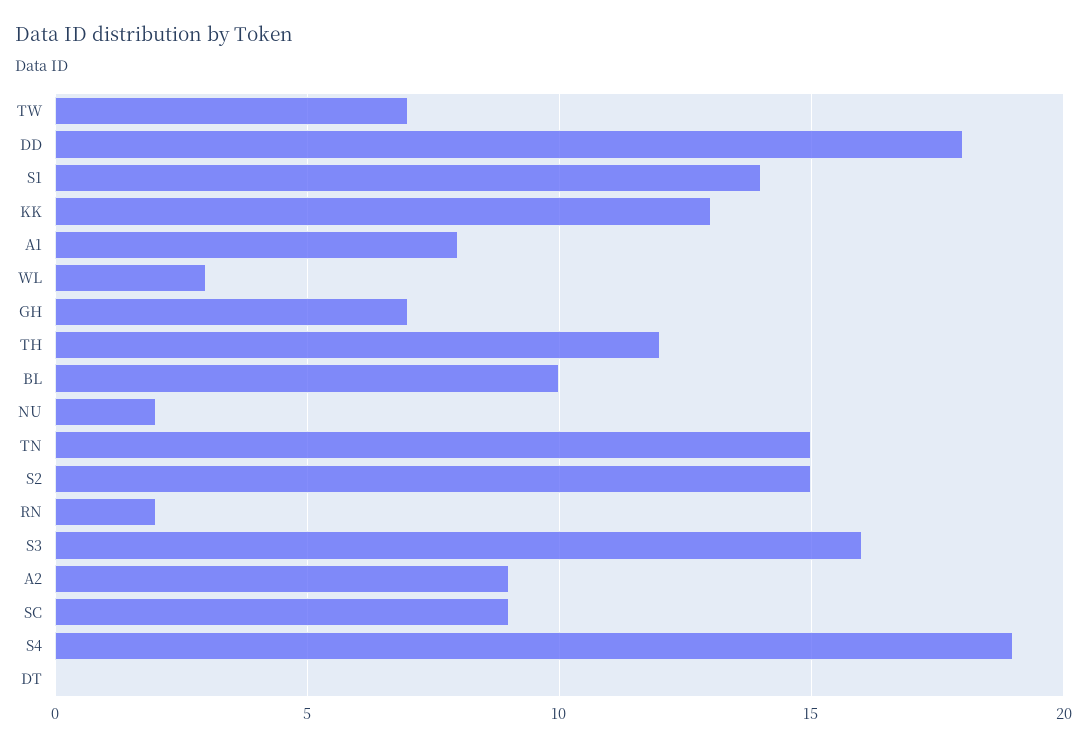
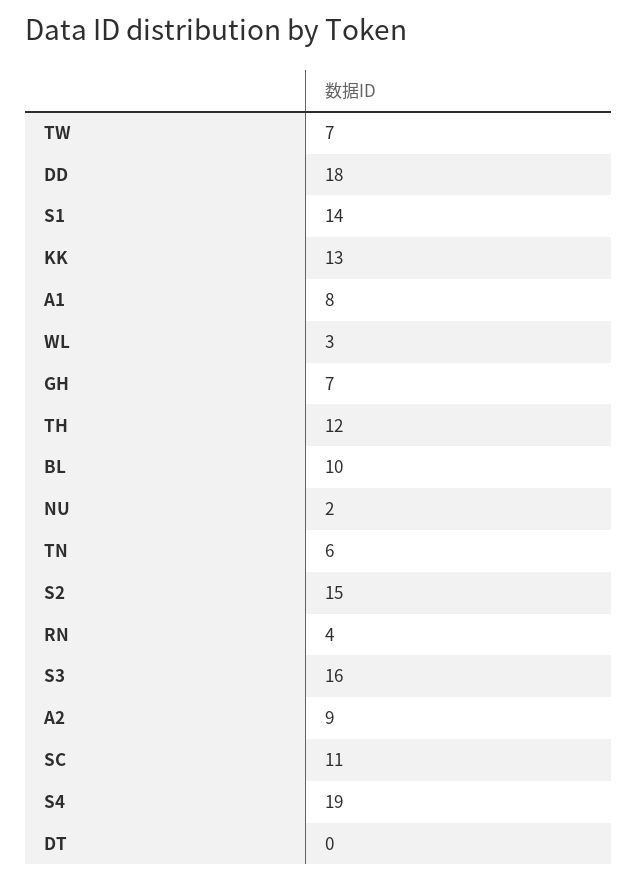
  {
    "TW": 7,
    "DD": 18,
    "S1": 14,
    "KK": 13,
    "A1": 8,
    "WL": 3,
    "GH": 7,
    "TH": 12,
    "BL": 10,
    "NU": 2,
-   "TN": 15,
+   "TN": 6,
    "S2": 15,
-   "RN": 2,
+   "RN": 4,
    "S3": 16,
    "A2": 9,
-   "SC": 9,
+   "SC": 11,
    "S4": 19,
    "DT": 0
  }

